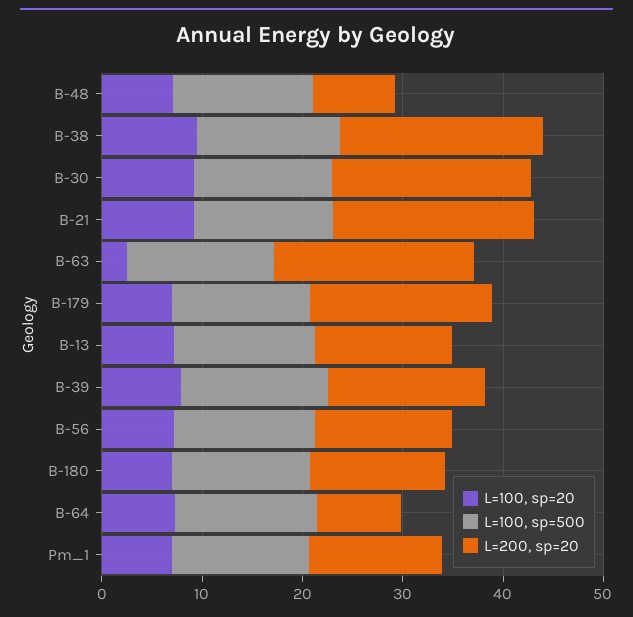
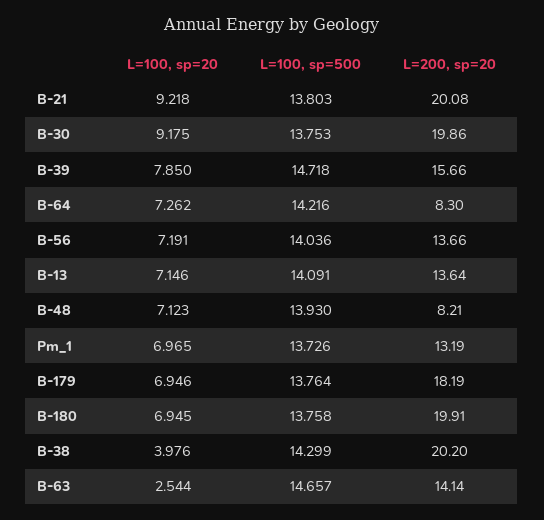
  {
    "L=100, sp=20": {
      "B-48": 7.123,
-     "B-38": 10,
+     "B-38": 3.976,
      "B-30": 9.175,
      "B-21": 9.218,
      "B-63": 2.544,
      "B-179": 6.946,
      "B-13": 7.146,
      "B-39": 7.85,
      "B-56": 7.191,
      "B-180": 6.945,
      "B-64": 7.262,
      "Pm_1": 6.965
    },
    "L=100, sp=500": {
      "B-48": 13.93,
      "B-38": 14.299,
      "B-30": 13.753,
      "B-21": 13.803,
      "B-63": 14.657,
      "B-179": 13.764,
      "B-13": 14.091,
      "B-39": 14.718,
      "B-56": 14.036,
      "B-180": 13.758,
      "B-64": 14.216,
      "Pm_1": 13.726
    },
    "L=200, sp=20": {
      "B-48": 8.21,
      "B-38": 20.2,
      "B-30": 19.86,
      "B-21": 20.08,
-     "B-63": 20,
+     "B-63": 14.14,
      "B-179": 18.19,
      "B-13": 13.64,
      "B-39": 15.66,
      "B-56": 13.66,
-     "B-180": 14,
+     "B-180": 19.91,
      "B-64": 8.3,
      "Pm_1": 13.19
    }
  }

